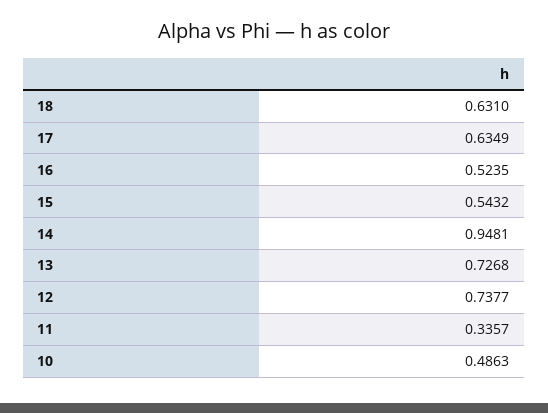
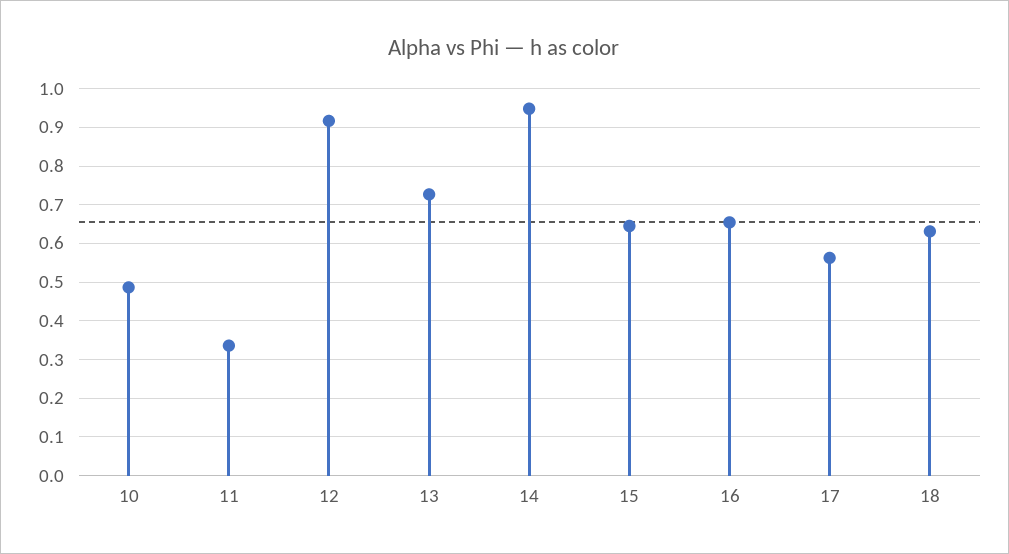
  {
    "18": 0.631,
-   "17": 0.6349,
+   "17": 0.56,
-   "16": 0.5235,
+   "16": 0.66,
-   "15": 0.5432,
+   "15": 0.64,
    "14": 0.9481,
    "13": 0.7268,
-   "12": 0.7377,
+   "12": 0.92,
    "11": 0.3357,
    "10": 0.4863
  }

